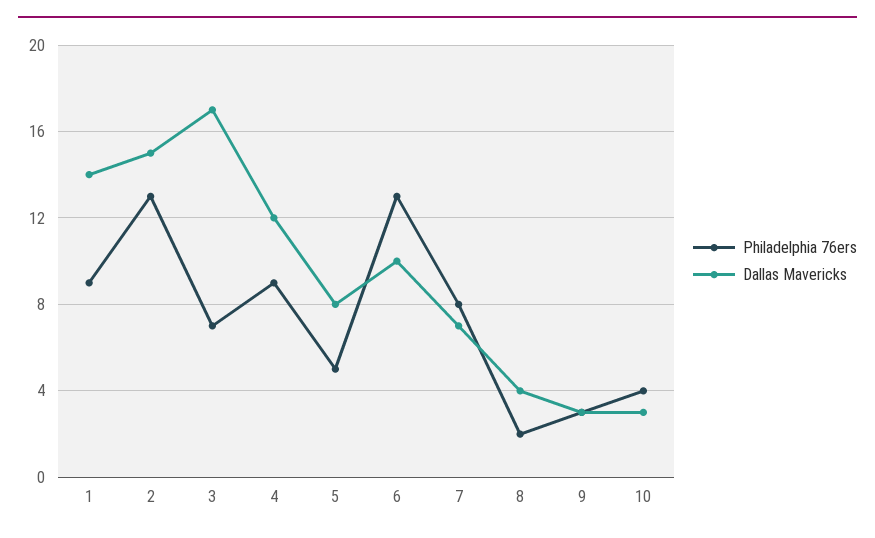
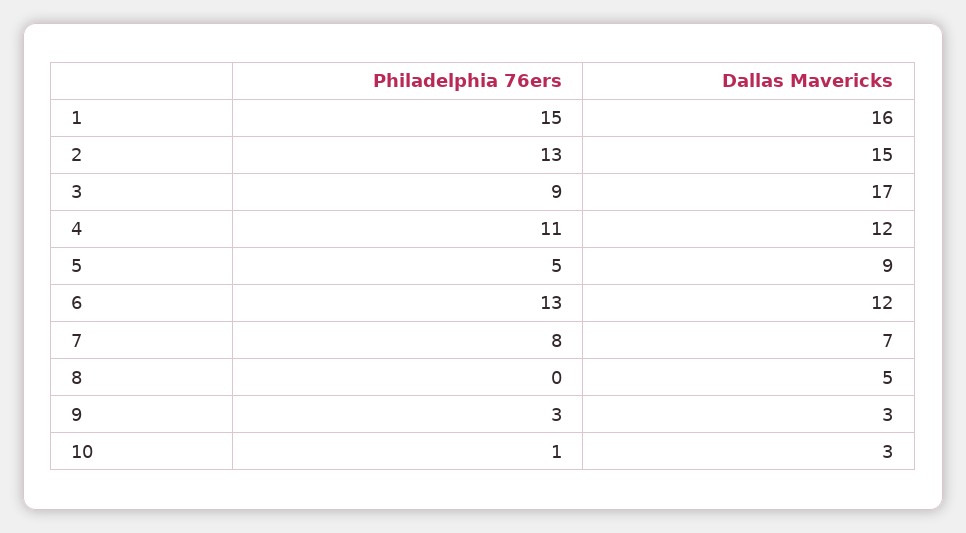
  {
    "Philadelphia 76ers": {
-     "1": 9,
+     "1": 15,
      "2": 13,
-     "3": 7,
+     "3": 9,
-     "4": 9,
+     "4": 11,
      "5": 5,
      "6": 13,
      "7": 8,
-     "8": 2,
+     "8": 0,
      "9": 3,
-     "10": 4
+     "10": 1
    },
    "Dallas Mavericks": {
-     "1": 14,
+     "1": 16,
      "2": 15,
      "3": 17,
      "4": 12,
-     "5": 8,
+     "5": 9,
-     "6": 10,
+     "6": 12,
      "7": 7,
-     "8": 4,
+     "8": 5,
      "9": 3,
      "10": 3
    }
  }

